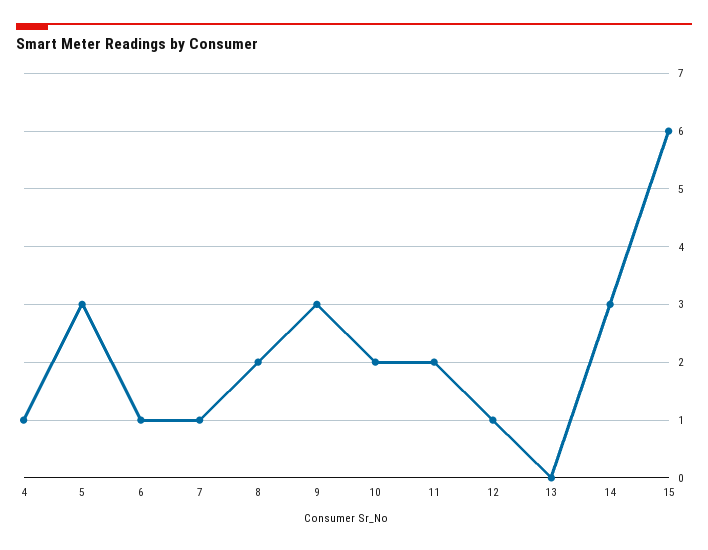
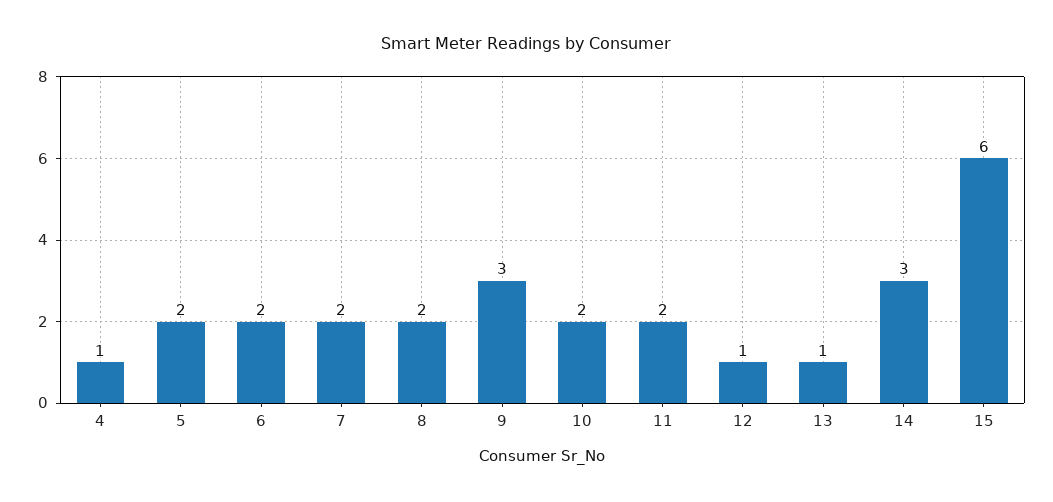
  {
    "4": 1,
-   "5": 3,
+   "5": 2,
-   "6": 1,
+   "6": 2,
-   "7": 1,
+   "7": 2,
    "8": 2,
    "9": 3,
    "10": 2,
    "11": 2,
    "12": 1,
-   "13": 0,
+   "13": 1,
    "14": 3,
    "15": 6
  }

